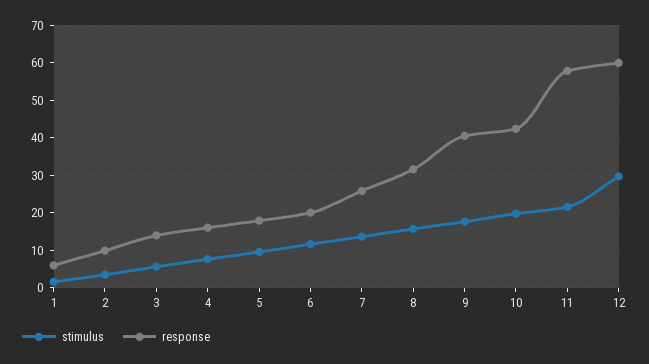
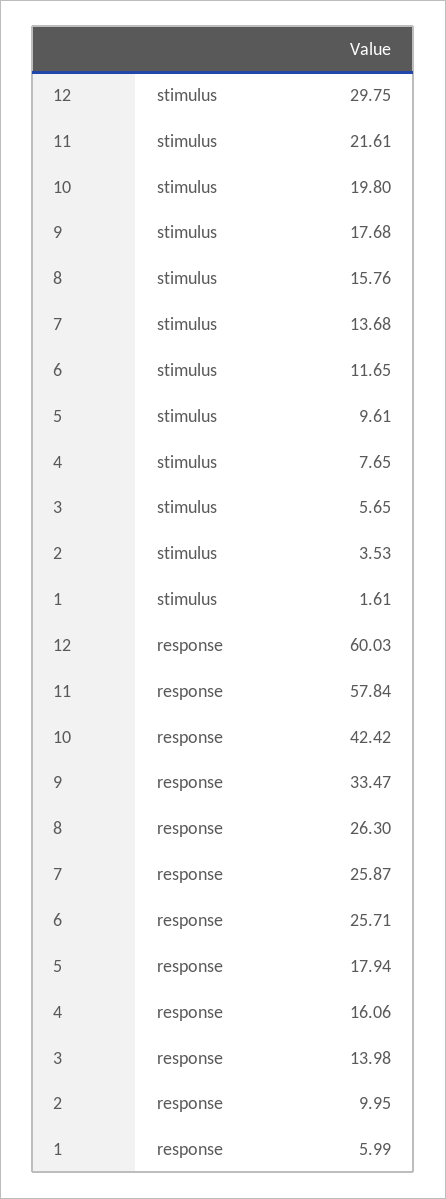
  {
    "stimulus": {
      "1": 1.61,
      "2": 3.53,
      "3": 5.65,
      "4": 7.65,
      "5": 9.61,
      "6": 11.65,
      "7": 13.68,
      "8": 15.76,
      "9": 17.68,
      "10": 19.8,
      "11": 21.61,
      "12": 29.75
    },
    "response": {
      "1": 5.99,
      "2": 9.95,
      "3": 13.98,
      "4": 16.06,
      "5": 17.94,
-     "6": 20,
+     "6": 25.71,
      "7": 25.87,
-     "8": 32,
+     "8": 26.3,
-     "9": 40,
+     "9": 33.47,
      "10": 42.42,
      "11": 57.84,
      "12": 60.03
    }
  }

